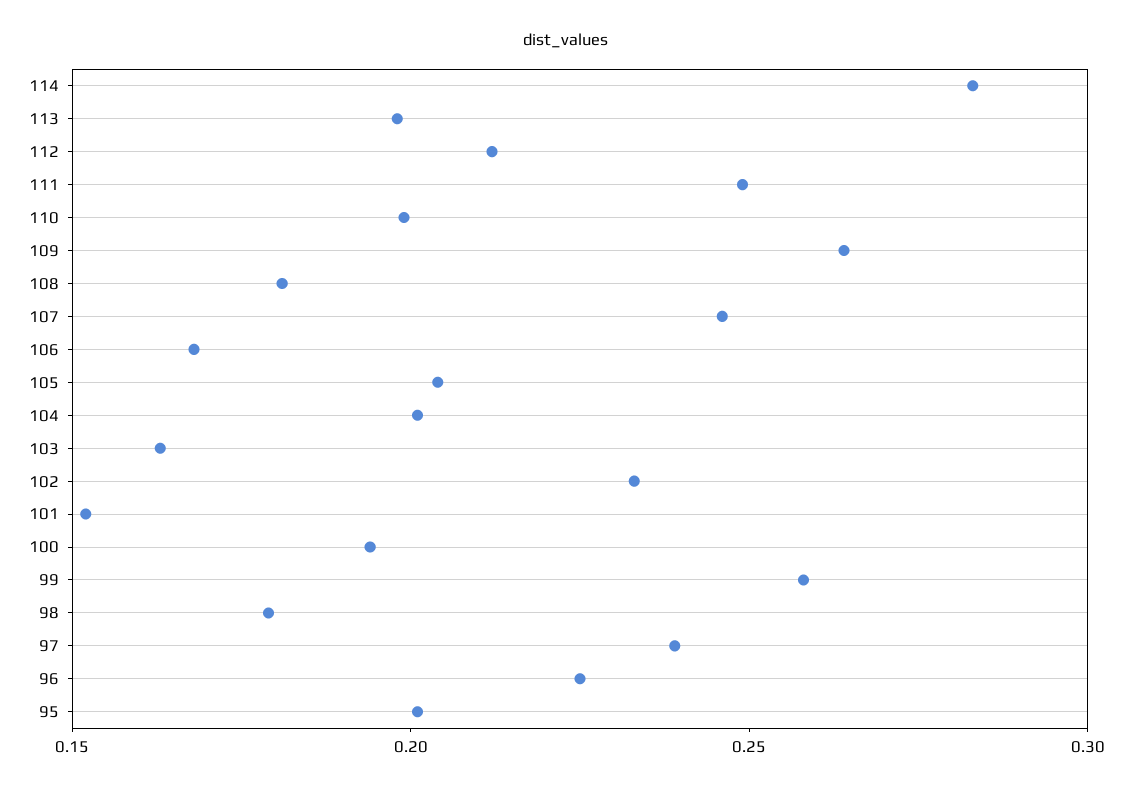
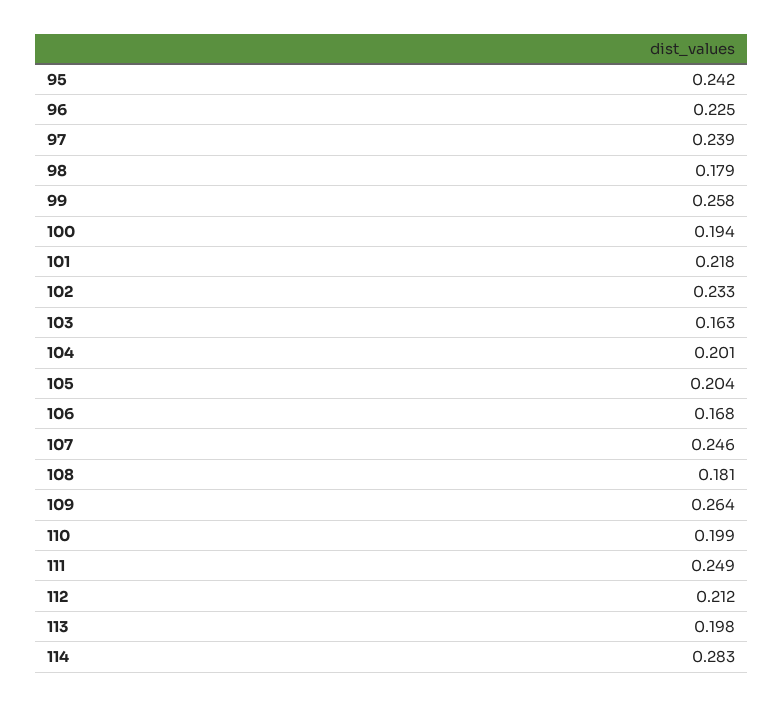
  {
    "114": 0.283,
    "113": 0.198,
    "112": 0.212,
    "111": 0.249,
    "110": 0.199,
    "109": 0.264,
    "108": 0.181,
    "107": 0.246,
    "106": 0.168,
    "105": 0.204,
    "104": 0.201,
    "103": 0.163,
    "102": 0.233,
-   "101": 0.15,
+   "101": 0.218,
    "100": 0.194,
    "99": 0.258,
    "98": 0.179,
    "97": 0.239,
    "96": 0.225,
-   "95": 0.2
+   "95": 0.242
  }

